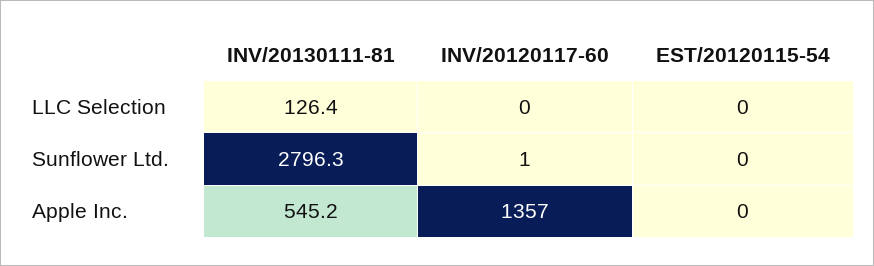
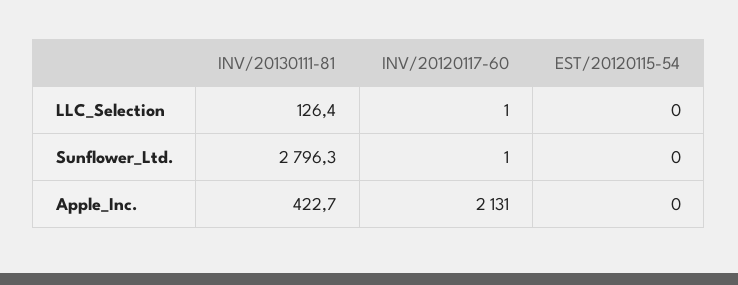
  {
    "INV/20130111-81": {
      "LLC Selection": 126.4,
      "Sunflower Ltd.": 2796.3,
-     "Apple Inc.": 545.2
+     "Apple Inc.": 422.7
    },
    "INV/20120117-60": {
-     "LLC Selection": 0,
+     "LLC Selection": 1,
      "Sunflower Ltd.": 1,
-     "Apple Inc.": 1357
+     "Apple Inc.": 2131
    },
    "EST/20120115-54": {
      "LLC Selection": 0,
      "Sunflower Ltd.": 0,
      "Apple Inc.": 0
    }
  }

